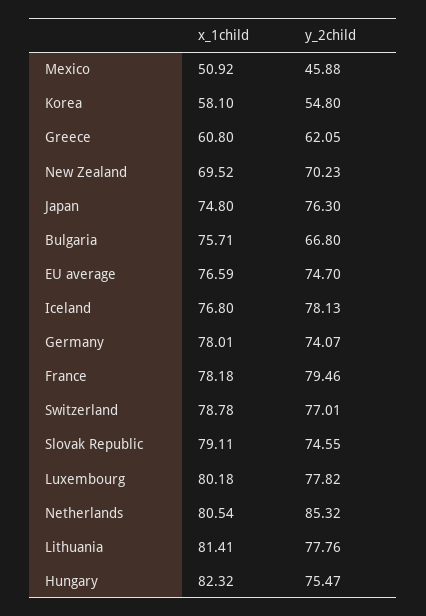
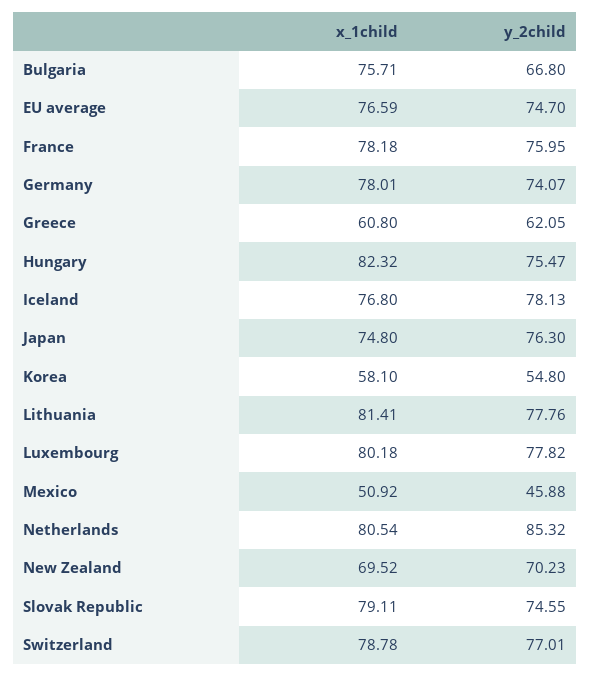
  {
    "x_1child": {
      "Mexico": 50.92,
      "Korea": 58.1,
      "Greece": 60.8,
      "New Zealand": 69.52,
      "Japan": 74.8,
      "Bulgaria": 75.71,
      "EU average": 76.59,
      "Iceland": 76.8,
      "Germany": 78.01,
      "France": 78.18,
      "Switzerland": 78.78,
      "Slovak Republic": 79.11,
      "Luxembourg": 80.18,
      "Netherlands": 80.54,
      "Lithuania": 81.41,
      "Hungary": 82.32
    },
    "y_2child": {
      "Mexico": 45.88,
      "Korea": 54.8,
      "Greece": 62.05,
      "New Zealand": 70.23,
      "Japan": 76.3,
      "Bulgaria": 66.8,
      "EU average": 74.7,
      "Iceland": 78.13,
      "Germany": 74.07,
-     "France": 79.46,
+     "France": 75.95,
      "Switzerland": 77.01,
      "Slovak Republic": 74.55,
      "Luxembourg": 77.82,
      "Netherlands": 85.32,
      "Lithuania": 77.76,
      "Hungary": 75.47
    }
  }

